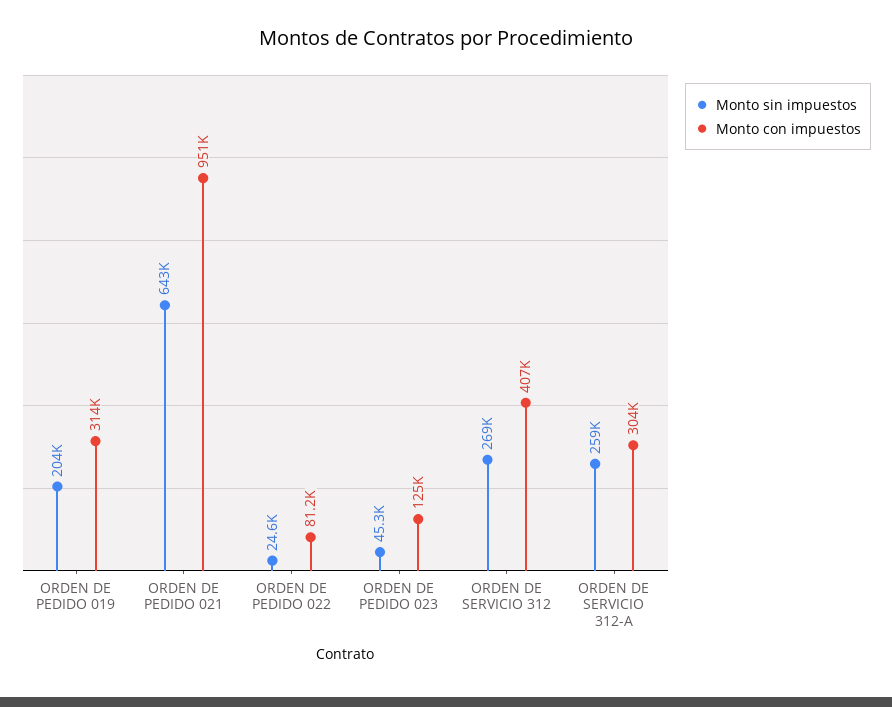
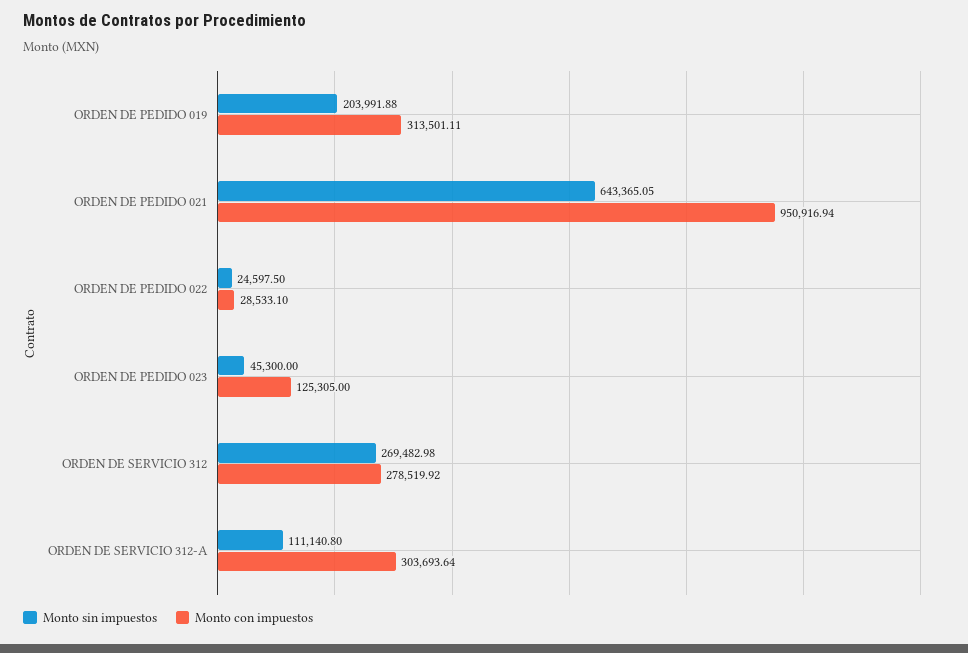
  {
    "Monto sin impuestos": {
      "ORDEN DE PEDIDO 019": 203991.88,
      "ORDEN DE PEDIDO 021": 643365.05,
      "ORDEN DE PEDIDO 022": 24597.5,
      "ORDEN DE PEDIDO 023": 45300,
      "ORDEN DE SERVICIO 312": 269482.98,
-     "ORDEN DE SERVICIO 312-A": 259000
+     "ORDEN DE SERVICIO 312-A": 111140.8
    },
    "Monto con impuestos": {
      "ORDEN DE PEDIDO 019": 313501.11,
      "ORDEN DE PEDIDO 021": 950916.94,
-     "ORDEN DE PEDIDO 022": 81200,
+     "ORDEN DE PEDIDO 022": 28533.1,
      "ORDEN DE PEDIDO 023": 125305,
-     "ORDEN DE SERVICIO 312": 407000,
+     "ORDEN DE SERVICIO 312": 278519.92,
      "ORDEN DE SERVICIO 312-A": 303693.64
    }
  }

